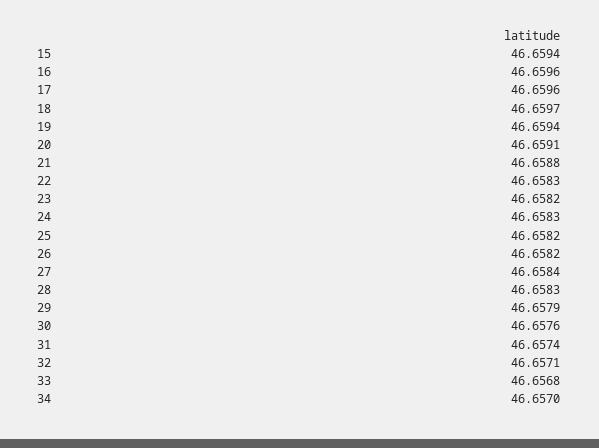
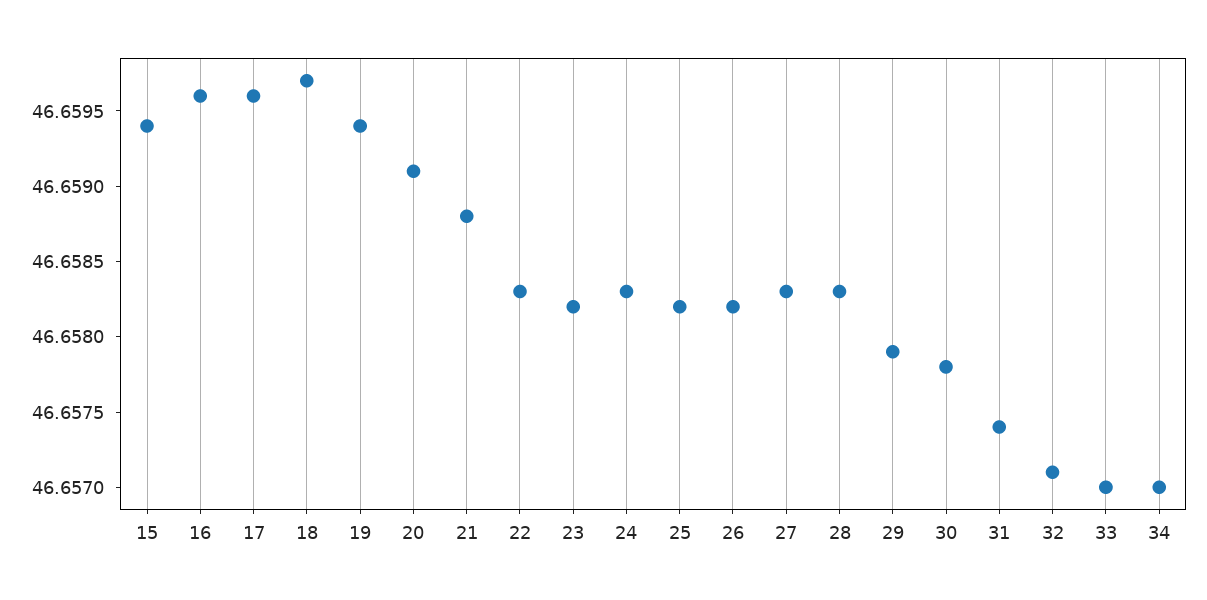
  {
    "15": 46.6594,
    "16": 46.6596,
    "17": 46.6596,
    "18": 46.6597,
    "19": 46.6594,
    "20": 46.6591,
    "21": 46.6588,
    "22": 46.6583,
    "23": 46.6582,
    "24": 46.6583,
    "25": 46.6582,
    "26": 46.6582,
-   "27": 46.6584,
+   "27": 46.6583,
    "28": 46.6583,
    "29": 46.6579,
-   "30": 46.6576,
+   "30": 46.6578,
    "31": 46.6574,
    "32": 46.6571,
-   "33": 46.6568,
+   "33": 46.657,
    "34": 46.657
  }

